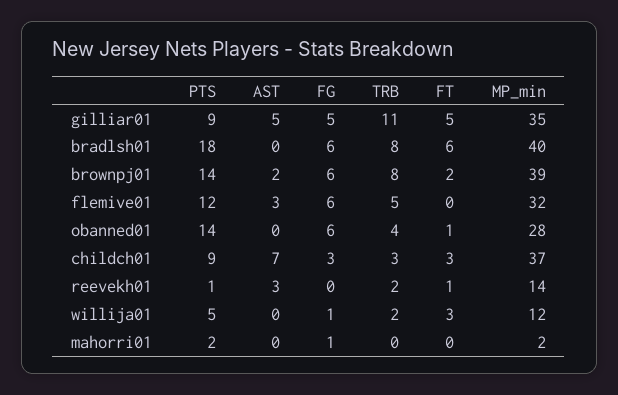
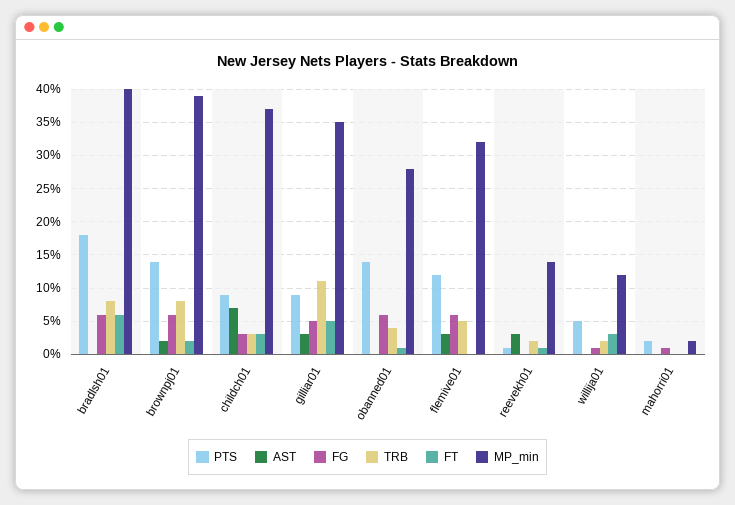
  {
    "PTS": {
      "gilliar01": 9,
      "bradlsh01": 18,
      "brownpj01": 14,
      "flemive01": 12,
      "obanned01": 14,
      "childch01": 9,
      "reevekh01": 1,
      "willija01": 5,
      "mahorri01": 2
    },
    "AST": {
-     "gilliar01": 5,
+     "gilliar01": 3,
      "bradlsh01": 0,
      "brownpj01": 2,
      "flemive01": 3,
      "obanned01": 0,
      "childch01": 7,
      "reevekh01": 3,
      "willija01": 0,
      "mahorri01": 0
    },
    "FG": {
      "gilliar01": 5,
      "bradlsh01": 6,
      "brownpj01": 6,
      "flemive01": 6,
      "obanned01": 6,
      "childch01": 3,
      "reevekh01": 0,
      "willija01": 1,
      "mahorri01": 1
    },
    "TRB": {
      "gilliar01": 11,
      "bradlsh01": 8,
      "brownpj01": 8,
      "flemive01": 5,
      "obanned01": 4,
      "childch01": 3,
      "reevekh01": 2,
      "willija01": 2,
      "mahorri01": 0
    },
    "FT": {
      "gilliar01": 5,
      "bradlsh01": 6,
      "brownpj01": 2,
      "flemive01": 0,
      "obanned01": 1,
      "childch01": 3,
      "reevekh01": 1,
      "willija01": 3,
      "mahorri01": 0
    },
    "MP_min": {
      "gilliar01": 35,
      "bradlsh01": 40,
      "brownpj01": 39,
      "flemive01": 32,
      "obanned01": 28,
      "childch01": 37,
      "reevekh01": 14,
      "willija01": 12,
      "mahorri01": 2
    }
  }

